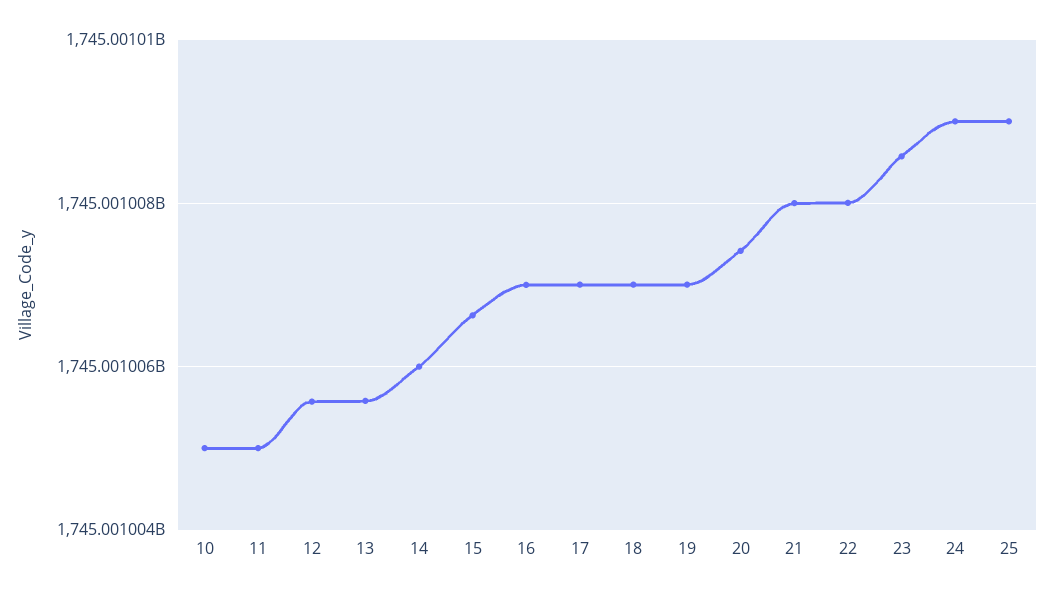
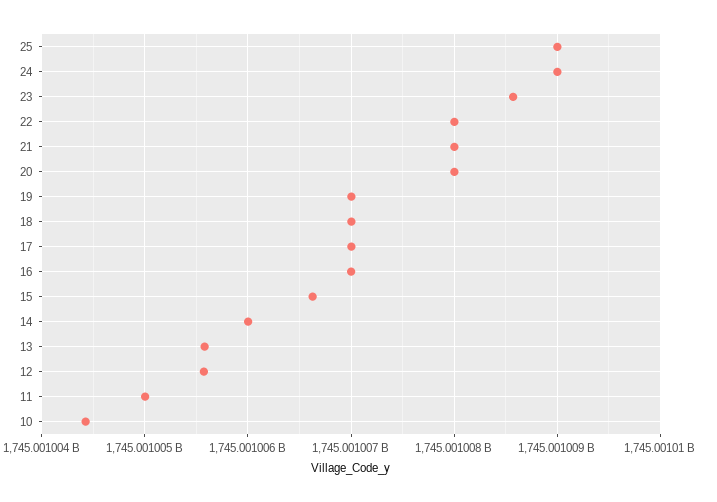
  {
-   "10": 1745001005000,
+   "10": 1745001004400,
    "11": 1745001005000,
    "12": 1745001005600,
    "13": 1745001005600,
    "14": 1745001006000,
    "15": 1745001006600,
    "16": 1745001007000,
    "17": 1745001007000,
    "18": 1745001007000,
    "19": 1745001007000,
-   "20": 1745001007400,
+   "20": 1745001008000,
    "21": 1745001008000,
    "22": 1745001008000,
    "23": 1745001008600,
    "24": 1745001009000,
    "25": 1745001009000
  }

